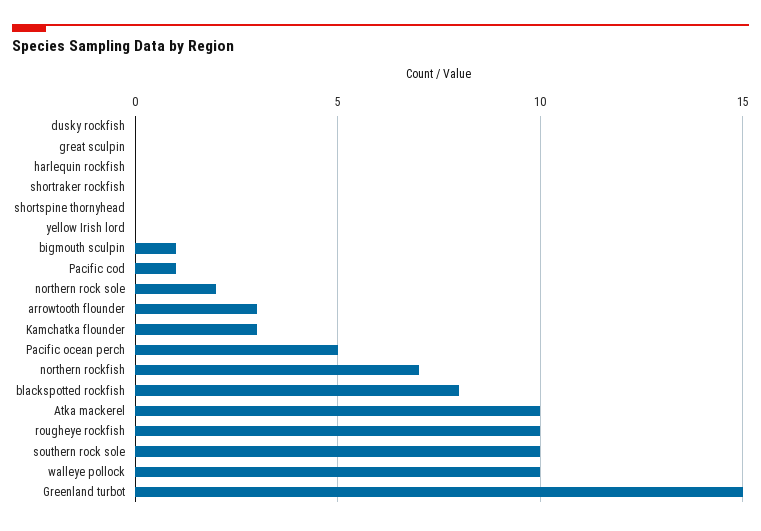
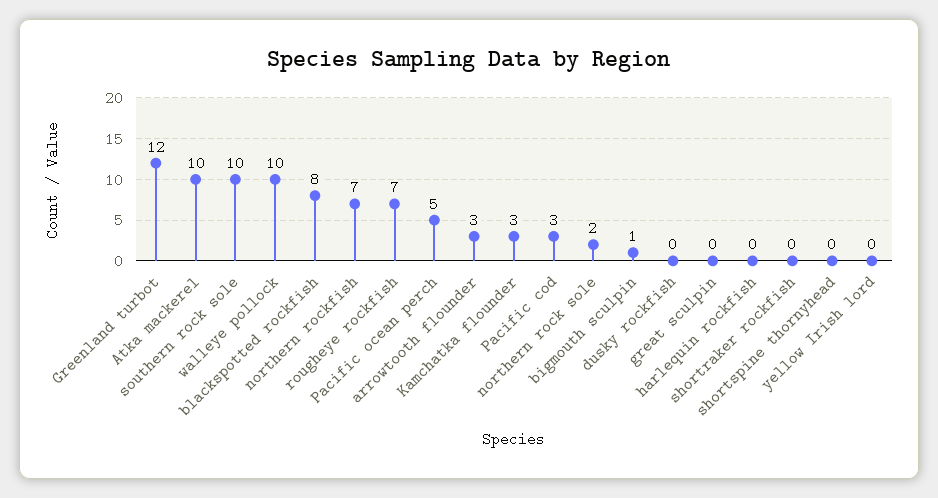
  {
    "dusky rockfish": 0,
    "great sculpin": 0,
    "harlequin rockfish": 0,
    "shortraker rockfish": 0,
    "shortspine thornyhead": 0,
    "yellow Irish lord": 0,
    "bigmouth sculpin": 1,
-   "Pacific cod": 1,
+   "Pacific cod": 3,
    "northern rock sole": 2,
    "arrowtooth flounder": 3,
    "Kamchatka flounder": 3,
    "Pacific ocean perch": 5,
    "northern rockfish": 7,
    "blackspotted rockfish": 8,
    "Atka mackerel": 10,
-   "rougheye rockfish": 10,
+   "rougheye rockfish": 7,
    "southern rock sole": 10,
    "walleye pollock": 10,
-   "Greenland turbot": 15
+   "Greenland turbot": 12
  }

